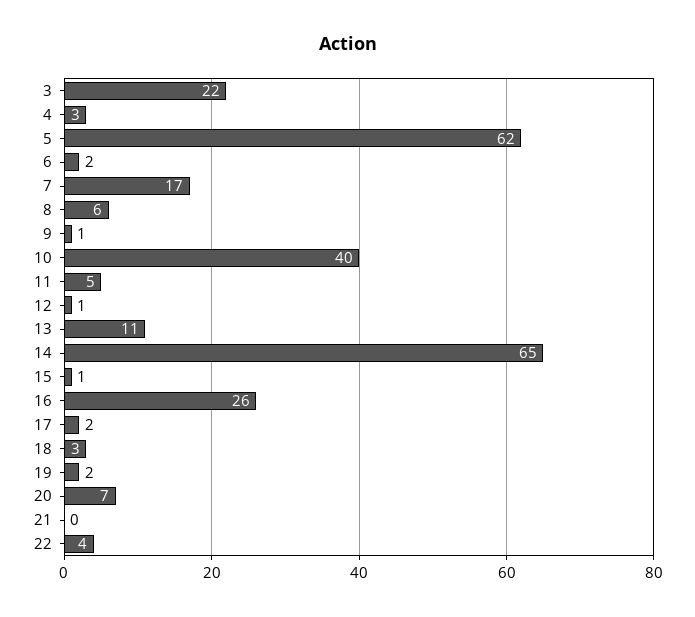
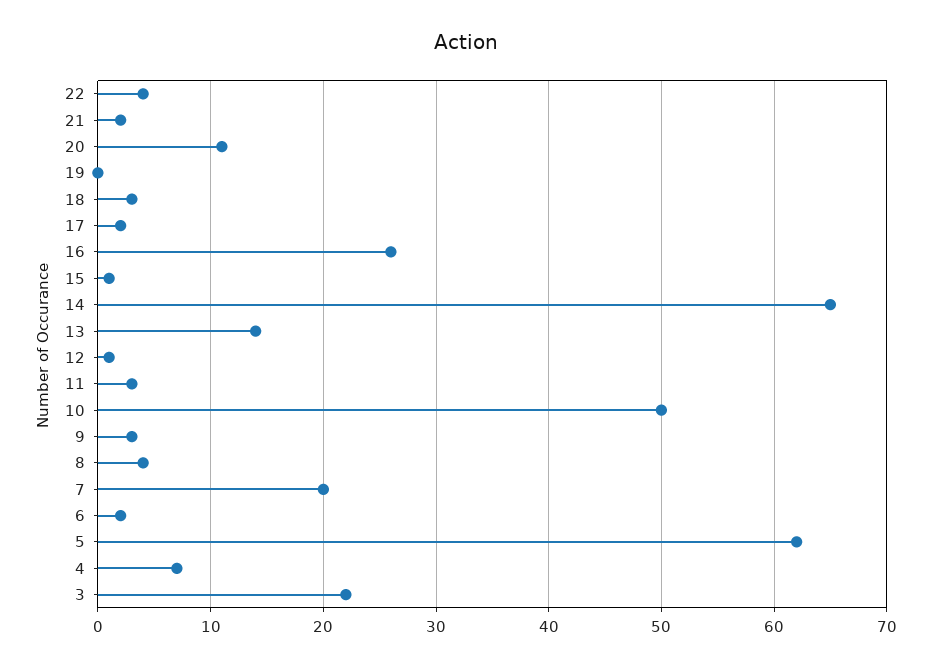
  {
    "3": 22,
-   "4": 3,
+   "4": 7,
    "5": 62,
    "6": 2,
-   "7": 17,
+   "7": 20,
-   "8": 6,
+   "8": 4,
-   "9": 1,
+   "9": 3,
-   "10": 40,
+   "10": 50,
-   "11": 5,
+   "11": 3,
    "12": 1,
-   "13": 11,
+   "13": 14,
    "14": 65,
    "15": 1,
    "16": 26,
    "17": 2,
    "18": 3,
-   "19": 2,
+   "19": 0,
-   "20": 7,
+   "20": 11,
-   "21": 0,
+   "21": 2,
    "22": 4
  }

